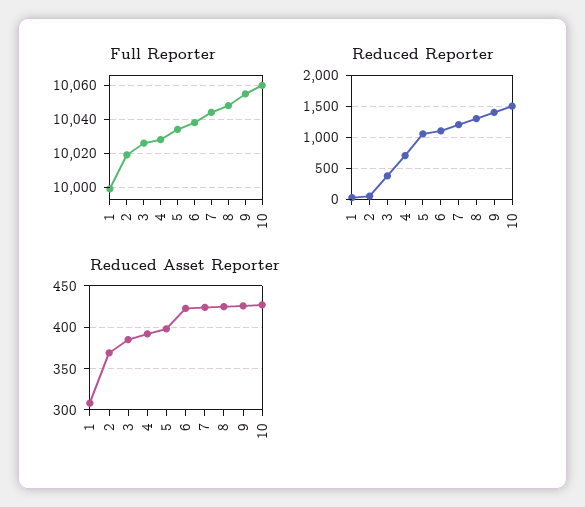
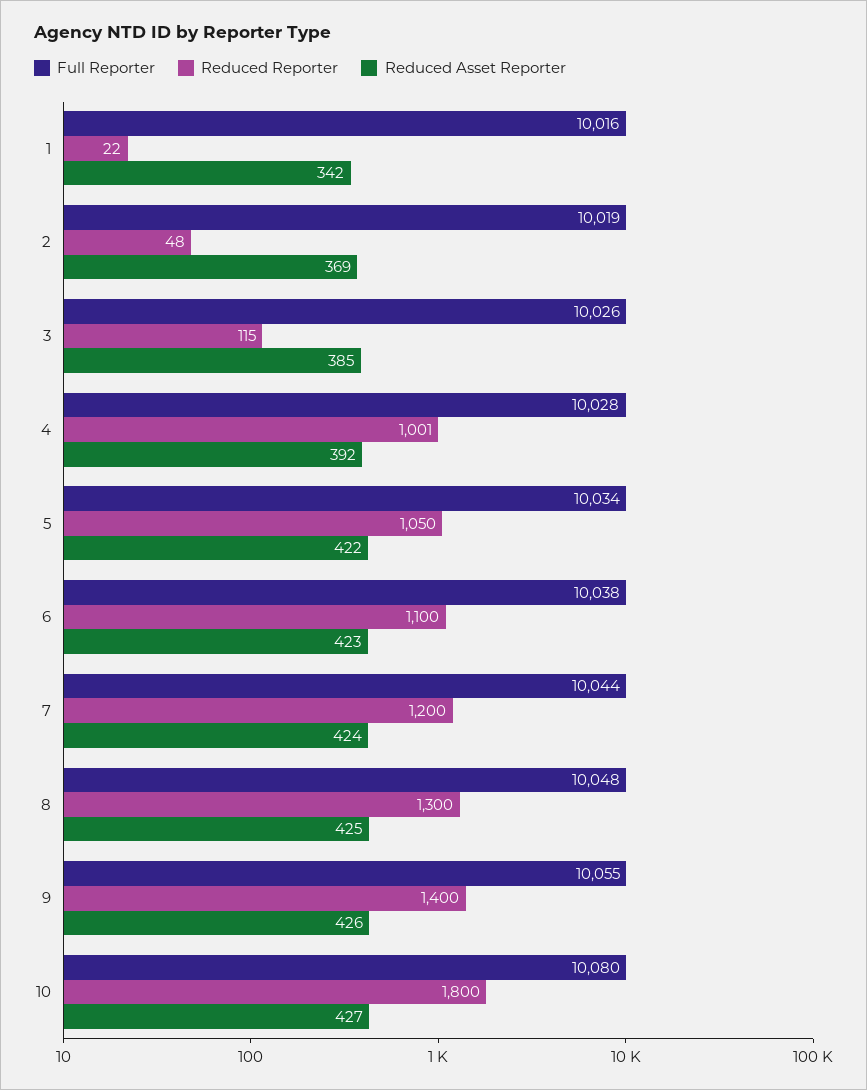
  {
    "Full Reporter": {
-     "1": 10000,
+     "1": 10016,
      "2": 10019,
      "3": 10026,
      "4": 10028,
      "5": 10034,
      "6": 10038,
      "7": 10044,
      "8": 10048,
      "9": 10055,
-     "10": 10060
+     "10": 10080
    },
    "Reduced Reporter": {
      "1": 22,
      "2": 48,
-     "3": 400,
+     "3": 115,
-     "4": 700,
+     "4": 1001,
      "5": 1050,
      "6": 1100,
      "7": 1200,
      "8": 1300,
      "9": 1400,
-     "10": 1500
+     "10": 1800
    },
    "Reduced Asset Reporter": {
-     "1": 310,
+     "1": 342,
      "2": 369,
      "3": 385,
      "4": 392,
-     "5": 400,
+     "5": 422,
      "6": 423,
      "7": 424,
      "8": 425,
      "9": 426,
      "10": 427
    }
  }

